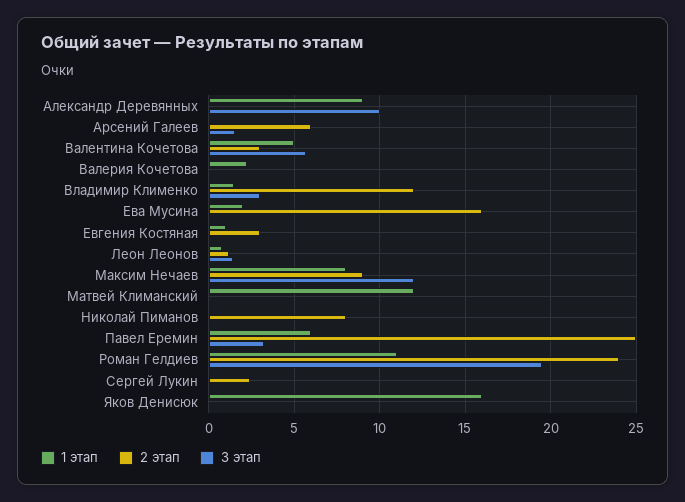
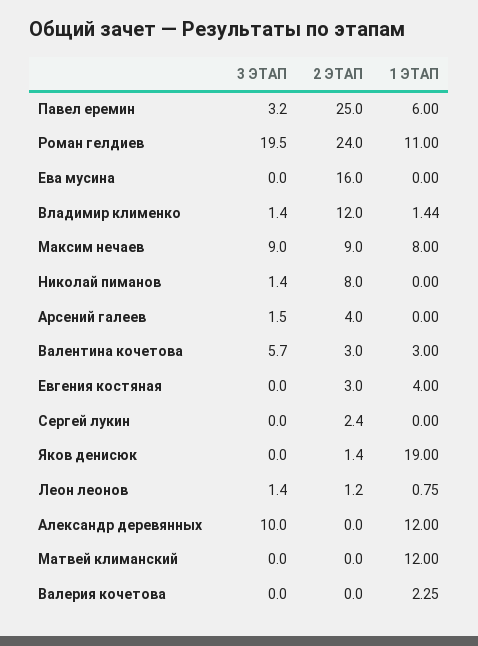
  {
    "1 этап": {
-     "Александр Деревянных": 9,
+     "Александр Деревянных": 12,
      "Арсений Галеев": 0,
-     "Валентина Кочетова": 5,
+     "Валентина Кочетова": 3,
      "Валерия Кочетова": 2.25,
      "Владимир Клименко": 1.44,
-     "Ева Мусина": 2,
+     "Ева Мусина": 0,
-     "Евгения Костяная": 1,
+     "Евгения Костяная": 4,
      "Леон Леонов": 0.75,
      "Максим Нечаев": 8,
      "Матвей Климанский": 12,
      "Николай Пиманов": 0,
      "Павел Еремин": 6,
      "Роман Гелдиев": 11,
      "Сергей Лукин": 0,
-     "Яков Денисюк": 16
+     "Яков Денисюк": 19
    },
    "2 этап": {
      "Александр Деревянных": 0,
-     "Арсений Галеев": 6,
+     "Арсений Галеев": 4,
      "Валентина Кочетова": 3,
      "Валерия Кочетова": 0,
      "Владимир Клименко": 12,
      "Ева Мусина": 16,
      "Евгения Костяная": 3,
      "Леон Леонов": 1.2,
      "Максим Нечаев": 9,
      "Матвей Климанский": 0,
      "Николай Пиманов": 8,
      "Павел Еремин": 25,
      "Роман Гелдиев": 24,
      "Сергей Лукин": 2.4,
-     "Яков Денисюк": 0
+     "Яков Денисюк": 1.4
    },
    "3 этап": {
      "Александр Деревянных": 10,
      "Арсений Галеев": 1.5,
      "Валентина Кочетова": 5.7,
      "Валерия Кочетова": 0,
-     "Владимир Клименко": 3,
+     "Владимир Клименко": 1.4,
      "Ева Мусина": 0,
      "Евгения Костяная": 0,
      "Леон Леонов": 1.4,
-     "Максим Нечаев": 12,
+     "Максим Нечаев": 9,
      "Матвей Климанский": 0,
-     "Николай Пиманов": 0,
+     "Николай Пиманов": 1.4,
      "Павел Еремин": 3.2,
      "Роман Гелдиев": 19.5,
      "Сергей Лукин": 0,
      "Яков Денисюк": 0
    }
  }

